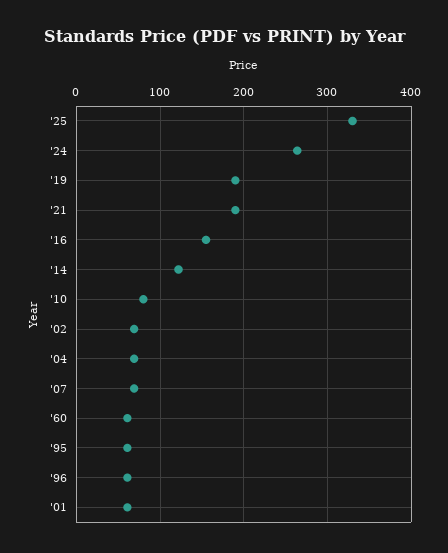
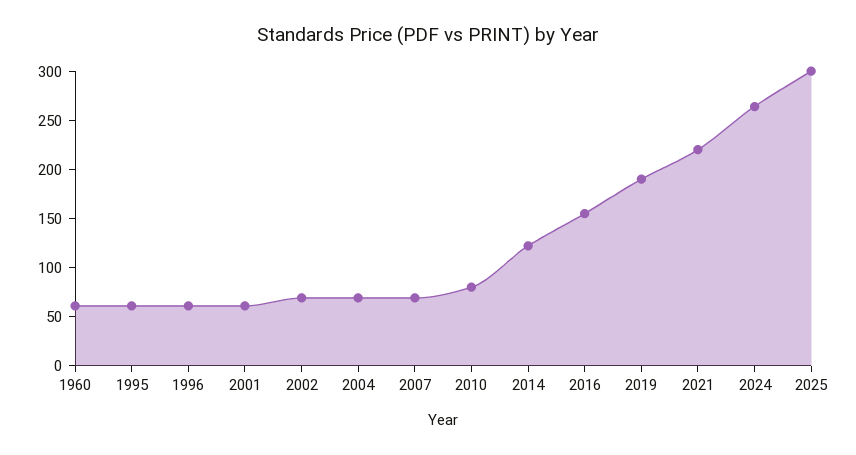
  {
-   "'25": 330,
+   "'25": 300,
    "'24": 260,
    "'19": 190,
-   "'21": 190,
+   "'21": 220,
    "'16": 160,
    "'14": 120,
    "'10": 80,
    "'02": 70,
    "'04": 70,
    "'07": 70,
    "'60": 60,
    "'95": 60,
    "'96": 60,
    "'01": 60
  }

